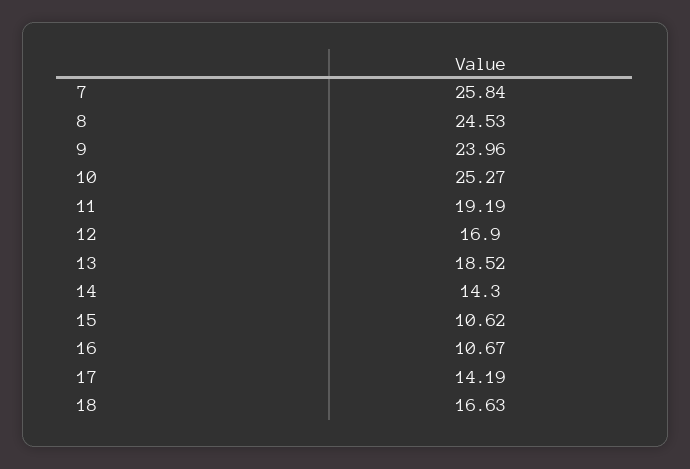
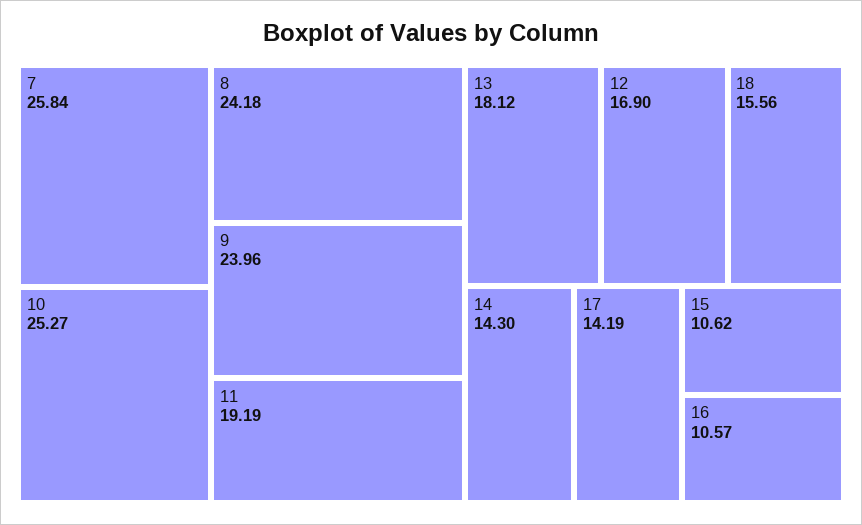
  {
    "7": 25.84,
-   "8": 24.53,
+   "8": 24.18,
    "9": 23.96,
    "10": 25.27,
    "11": 19.19,
    "12": 16.9,
-   "13": 18.52,
+   "13": 18.12,
    "14": 14.3,
    "15": 10.62,
-   "16": 10.67,
+   "16": 10.57,
    "17": 14.19,
-   "18": 16.63
+   "18": 15.56
  }

